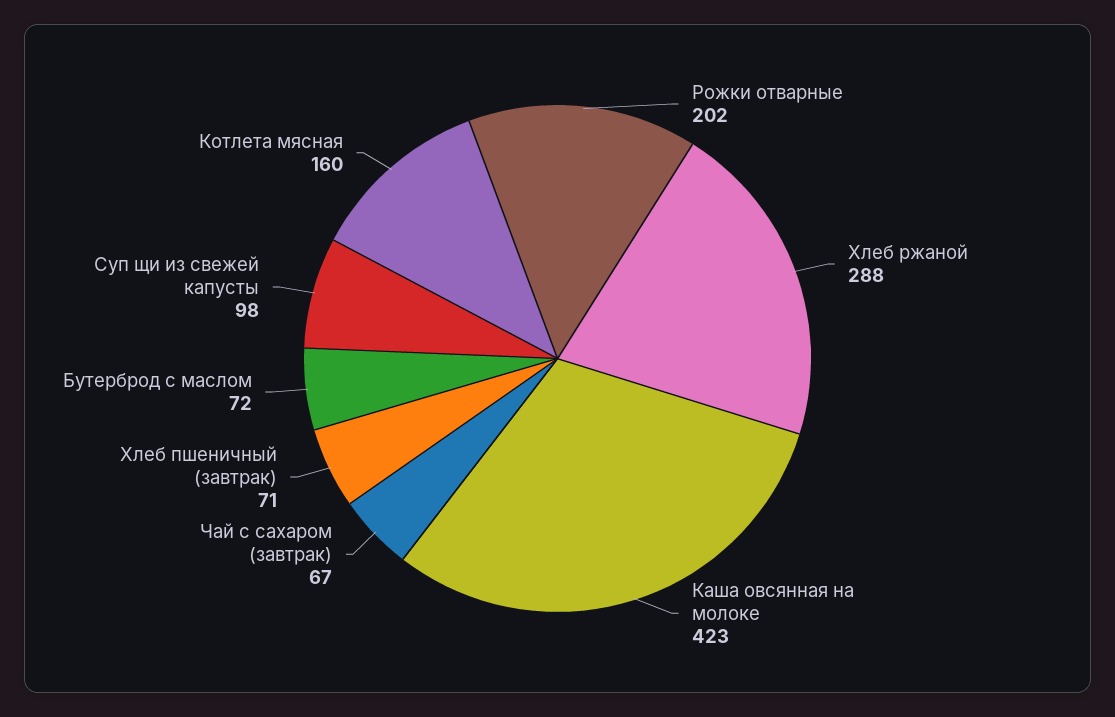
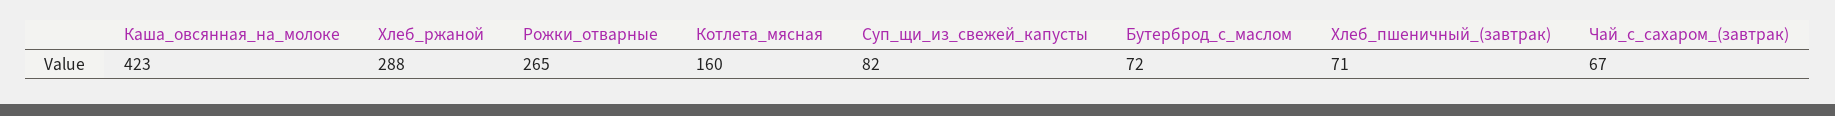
  {
-   "Рожки отварные": 202,
+   "Рожки отварные": 265,
    "Хлеб ржаной": 288,
    "Каша овсянная на молоке": 423,
    "Чай с сахаром (завтрак)": 67,
    "Хлеб пшеничный (завтрак)": 71,
    "Бутерброд с маслом": 72,
-   "Суп щи из свежей капусты": 98,
+   "Суп щи из свежей капусты": 82,
    "Котлета мясная": 160
  }

